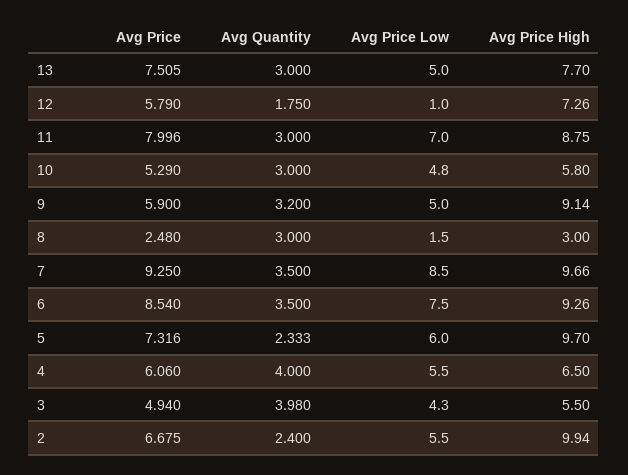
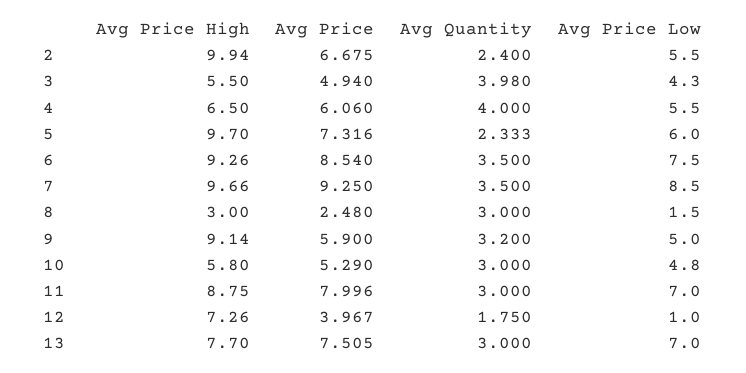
  {
    "Avg Price": {
      "13": 7.505,
-     "12": 5.79,
+     "12": 3.967,
      "11": 7.996,
      "10": 5.29,
      "9": 5.9,
      "8": 2.48,
      "7": 9.25,
      "6": 8.54,
      "5": 7.316,
      "4": 6.06,
      "3": 4.94,
      "2": 6.675
    },
    "Avg Quantity": {
      "13": 3,
      "12": 1.75,
      "11": 3,
      "10": 3,
      "9": 3.2,
      "8": 3,
      "7": 3.5,
      "6": 3.5,
      "5": 2.333,
      "4": 4,
      "3": 3.98,
      "2": 2.4
    },
    "Avg Price Low": {
-     "13": 5,
+     "13": 7,
      "12": 1,
      "11": 7,
      "10": 4.8,
      "9": 5,
      "8": 1.5,
      "7": 8.5,
      "6": 7.5,
      "5": 6,
      "4": 5.5,
      "3": 4.3,
      "2": 5.5
    },
    "Avg Price High": {
      "13": 7.7,
      "12": 7.26,
      "11": 8.75,
      "10": 5.8,
      "9": 9.14,
      "8": 3,
      "7": 9.66,
      "6": 9.26,
      "5": 9.7,
      "4": 6.5,
      "3": 5.5,
      "2": 9.94
    }
  }

